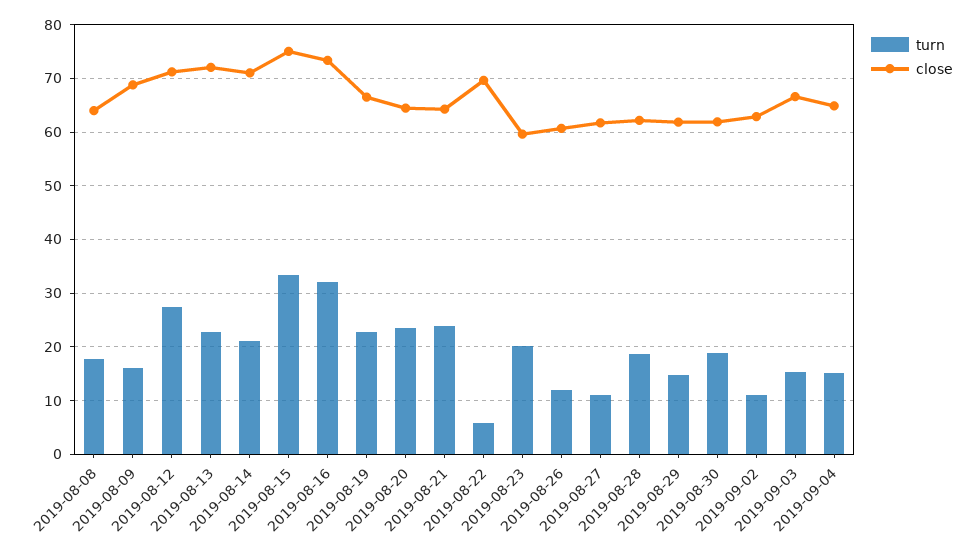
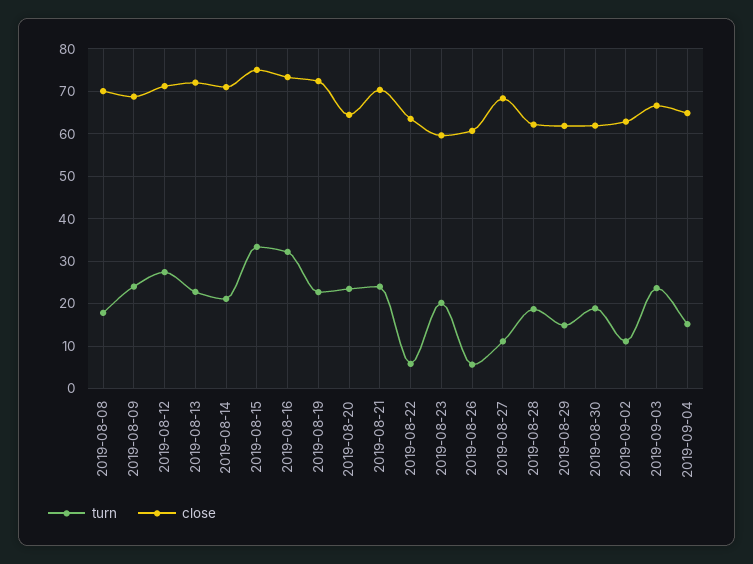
  {
    "turn": {
      "2019-08-08": 18,
-     "2019-08-09": 16,
+     "2019-08-09": 24,
      "2019-08-12": 28,
      "2019-08-13": 22,
      "2019-08-14": 22,
      "2019-08-15": 34,
      "2019-08-16": 32,
      "2019-08-19": 22,
      "2019-08-20": 24,
      "2019-08-21": 24,
      "2019-08-22": 6,
      "2019-08-23": 20,
-     "2019-08-26": 12,
+     "2019-08-26": 6,
      "2019-08-27": 12,
      "2019-08-28": 18,
      "2019-08-29": 14,
      "2019-08-30": 18,
      "2019-09-02": 12,
-     "2019-09-03": 16,
+     "2019-09-03": 24,
      "2019-09-04": 16
    },
    "close": {
-     "2019-08-08": 64,
+     "2019-08-08": 70,
      "2019-08-09": 68,
      "2019-08-12": 72,
      "2019-08-13": 72,
      "2019-08-14": 70,
      "2019-08-15": 76,
      "2019-08-16": 74,
-     "2019-08-19": 66,
+     "2019-08-19": 72,
      "2019-08-20": 64,
-     "2019-08-21": 64,
+     "2019-08-21": 70,
-     "2019-08-22": 70,
+     "2019-08-22": 64,
      "2019-08-23": 60,
      "2019-08-26": 60,
-     "2019-08-27": 62,
+     "2019-08-27": 68,
      "2019-08-28": 62,
      "2019-08-29": 62,
      "2019-08-30": 62,
      "2019-09-02": 62,
      "2019-09-03": 66,
      "2019-09-04": 64
    }
  }

